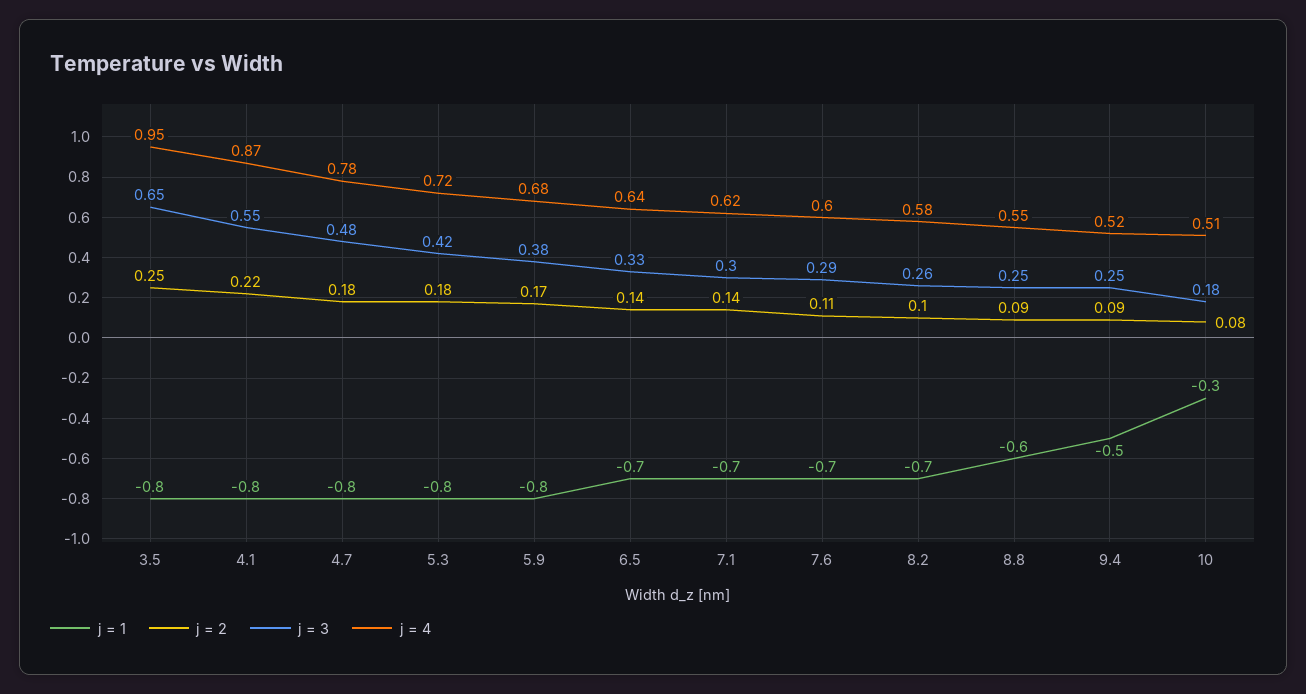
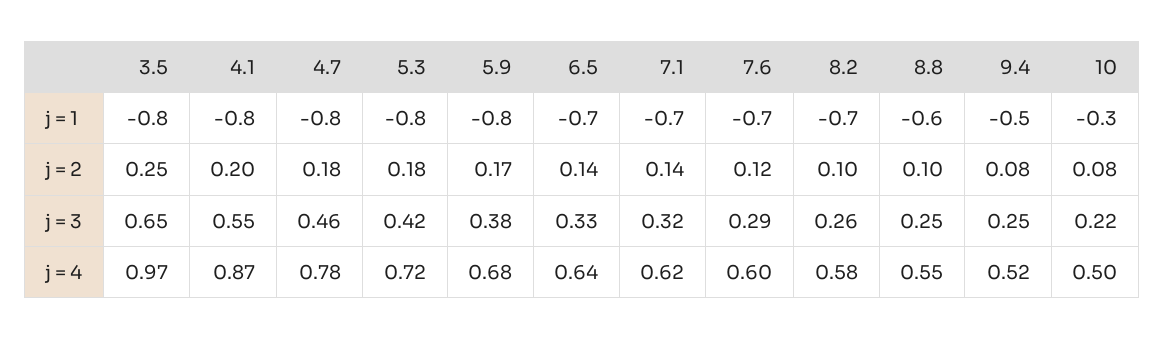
  {
    "j = 1": {
      "3.5": -0.8,
      "4.1": -0.8,
      "4.7": -0.8,
      "5.3": -0.8,
      "5.9": -0.8,
      "6.5": -0.7,
      "7.1": -0.7,
      "7.6": -0.7,
      "8.2": -0.7,
      "8.8": -0.6,
      "9.4": -0.5,
      "10": -0.3
    },
    "j = 2": {
      "3.5": 0.25,
-     "4.1": 0.22,
+     "4.1": 0.2,
      "4.7": 0.18,
      "5.3": 0.18,
      "5.9": 0.17,
      "6.5": 0.14,
      "7.1": 0.14,
-     "7.6": 0.11,
+     "7.6": 0.12,
      "8.2": 0.1,
-     "8.8": 0.09,
+     "8.8": 0.1,
-     "9.4": 0.09,
+     "9.4": 0.08,
      "10": 0.08
    },
    "j = 3": {
      "3.5": 0.65,
      "4.1": 0.55,
-     "4.7": 0.48,
+     "4.7": 0.46,
      "5.3": 0.42,
      "5.9": 0.38,
      "6.5": 0.33,
-     "7.1": 0.3,
+     "7.1": 0.32,
      "7.6": 0.29,
      "8.2": 0.26,
      "8.8": 0.25,
      "9.4": 0.25,
-     "10": 0.18
+     "10": 0.22
    },
    "j = 4": {
-     "3.5": 0.95,
+     "3.5": 0.97,
      "4.1": 0.87,
      "4.7": 0.78,
      "5.3": 0.72,
      "5.9": 0.68,
      "6.5": 0.64,
      "7.1": 0.62,
      "7.6": 0.6,
      "8.2": 0.58,
      "8.8": 0.55,
      "9.4": 0.52,
-     "10": 0.51
+     "10": 0.5
    }
  }

